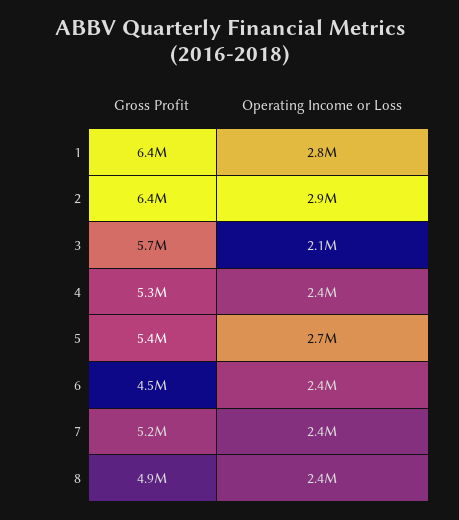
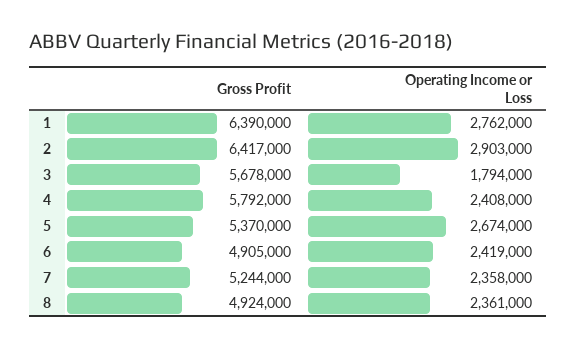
  {
    "Gross Profit": {
      "1": 6390000,
      "2": 6417000,
      "3": 5678000,
-     "4": 5300000,
+     "4": 5792000,
      "5": 5370000,
-     "6": 4500000,
+     "6": 4905000,
      "7": 5244000,
      "8": 4924000
    },
    "Operating Income or Loss": {
      "1": 2762000,
      "2": 2903000,
-     "3": 2100000,
+     "3": 1794000,
      "4": 2408000,
      "5": 2674000,
      "6": 2419000,
      "7": 2358000,
      "8": 2361000
    }
  }

